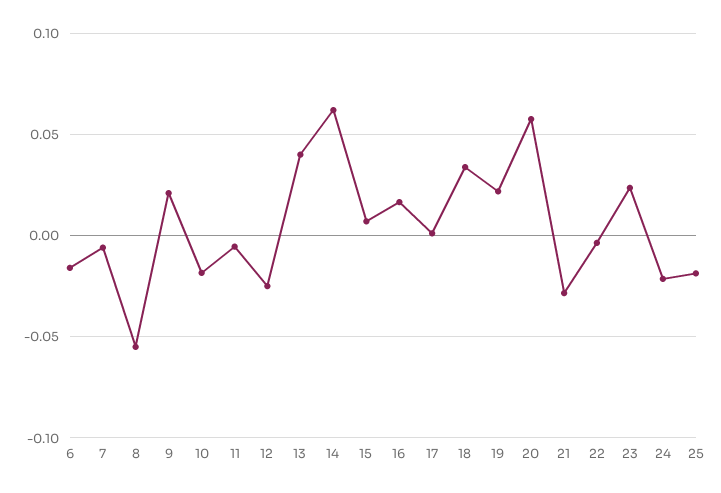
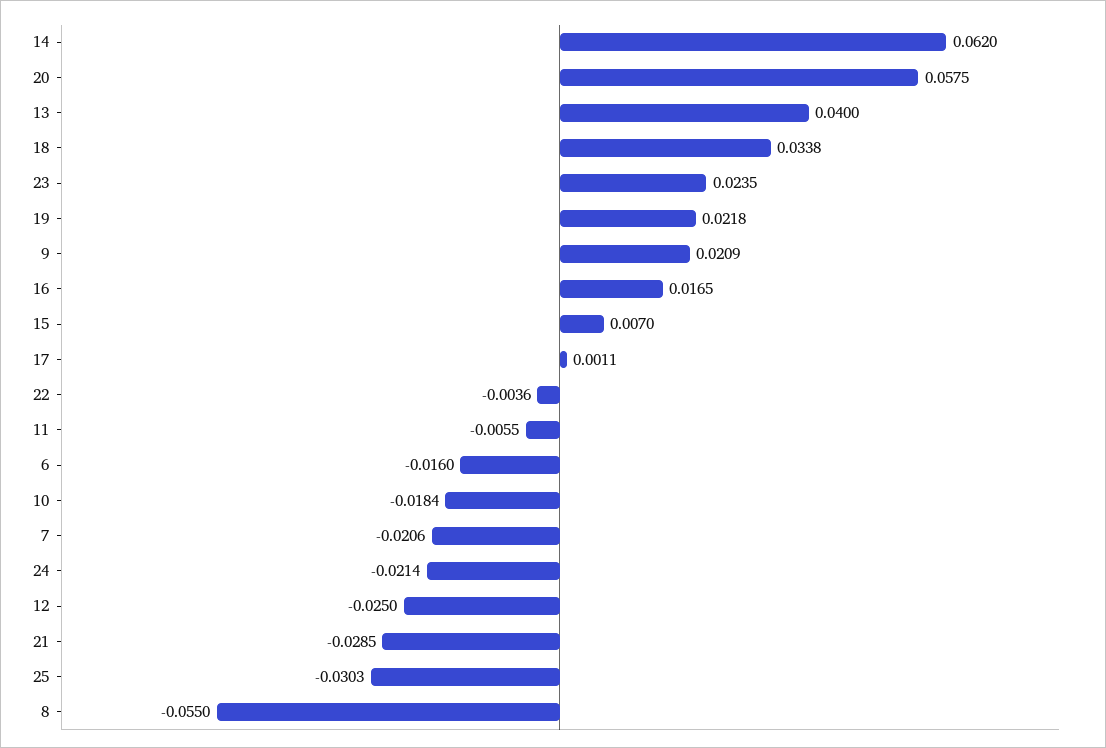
  {
    "6": -0.016,
-   "7": -0.005,
+   "7": -0.0206,
    "8": -0.055,
    "9": 0.0209,
    "10": -0.0184,
    "11": -0.0055,
    "12": -0.025,
    "13": 0.04,
    "14": 0.062,
    "15": 0.007,
    "16": 0.0165,
    "17": 0.0011,
    "18": 0.0338,
    "19": 0.0218,
    "20": 0.0575,
    "21": -0.0285,
    "22": -0.0036,
    "23": 0.0235,
    "24": -0.0214,
-   "25": -0.02
+   "25": -0.0303
  }

